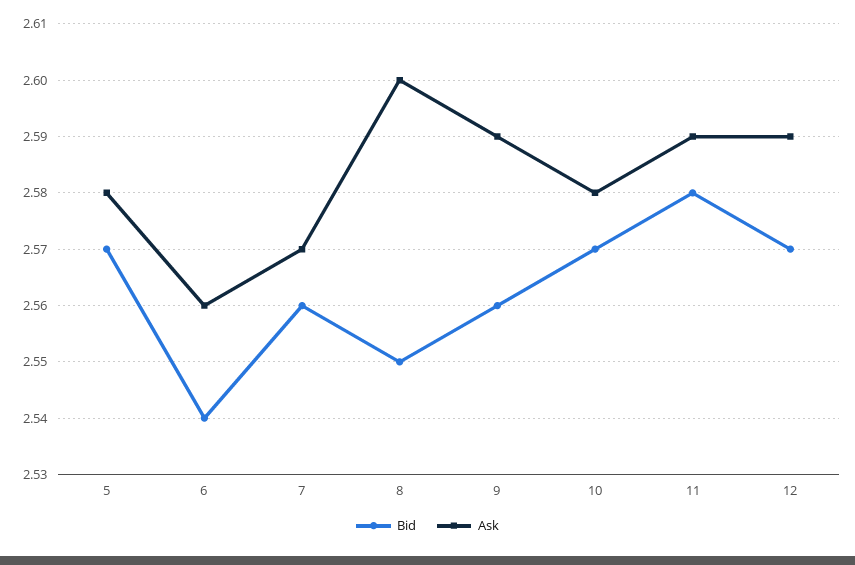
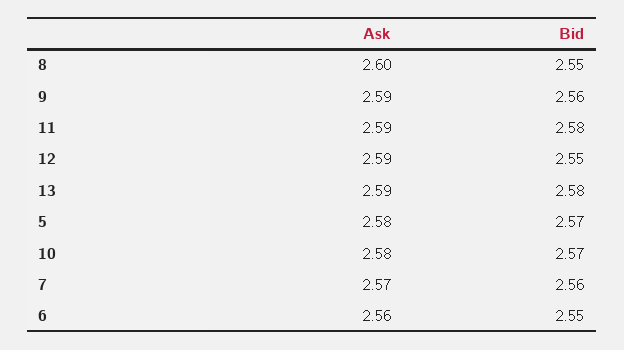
  {
    "Bid": {
      "5": 2.57,
-     "6": 2.54,
+     "6": 2.55,
      "7": 2.56,
      "8": 2.55,
      "9": 2.56,
      "10": 2.57,
      "11": 2.58,
-     "12": 2.57
+     "12": 2.55,
+     "13": 2.58
    },
    "Ask": {
      "5": 2.58,
      "6": 2.56,
      "7": 2.57,
      "8": 2.6,
      "9": 2.59,
      "10": 2.58,
      "11": 2.59,
-     "12": 2.59
+     "12": 2.59,
+     "13": 2.59
    }
  }

